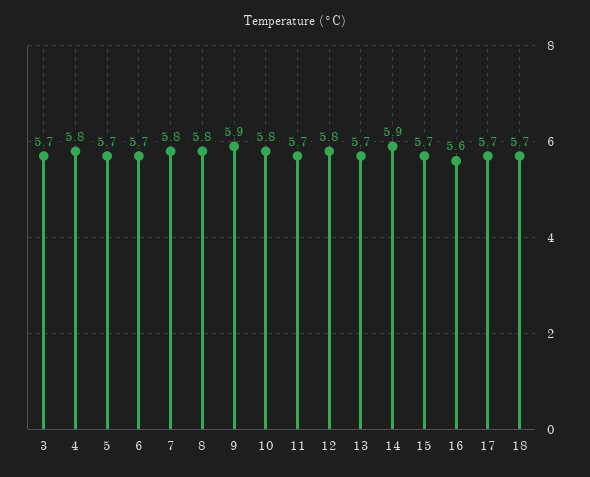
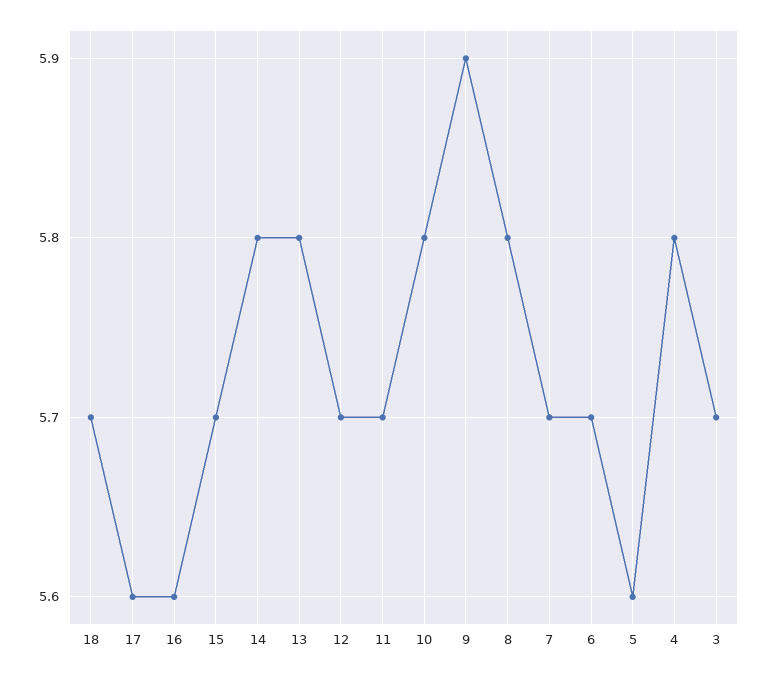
  {
    "3": 5.7,
    "4": 5.8,
-   "5": 5.7,
+   "5": 5.6,
    "6": 5.7,
-   "7": 5.8,
+   "7": 5.7,
    "8": 5.8,
    "9": 5.9,
    "10": 5.8,
    "11": 5.7,
-   "12": 5.8,
+   "12": 5.7,
-   "13": 5.7,
+   "13": 5.8,
-   "14": 5.9,
+   "14": 5.8,
    "15": 5.7,
    "16": 5.6,
-   "17": 5.7,
+   "17": 5.6,
    "18": 5.7
  }

